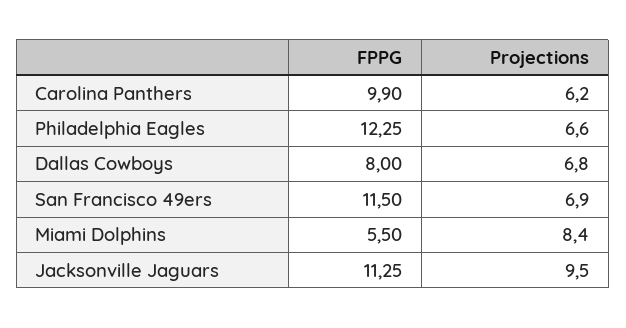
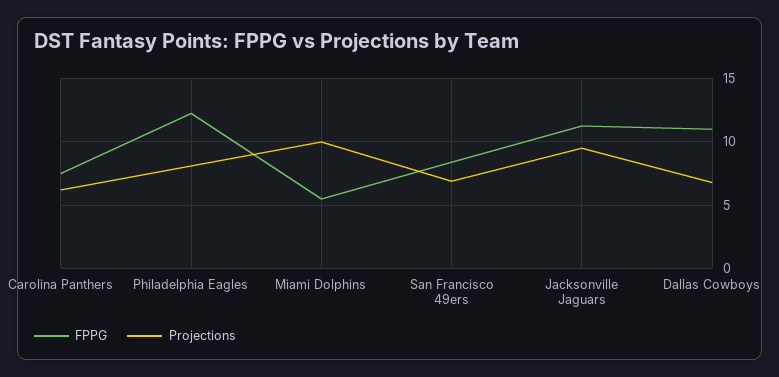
  {
    "FPPG": {
-     "Carolina Panthers": 9.9,
+     "Carolina Panthers": 7.5,
      "Philadelphia Eagles": 12.25,
-     "Dallas Cowboys": 8,
+     "Dallas Cowboys": 11,
-     "San Francisco 49ers": 11.5,
+     "San Francisco 49ers": 8.5,
      "Miami Dolphins": 5.5,
      "Jacksonville Jaguars": 11.25
    },
    "Projections": {
      "Carolina Panthers": 6.2,
-     "Philadelphia Eagles": 6.6,
+     "Philadelphia Eagles": 8,
      "Dallas Cowboys": 6.8,
      "San Francisco 49ers": 6.9,
-     "Miami Dolphins": 8.4,
+     "Miami Dolphins": 10,
      "Jacksonville Jaguars": 9.5
    }
  }

